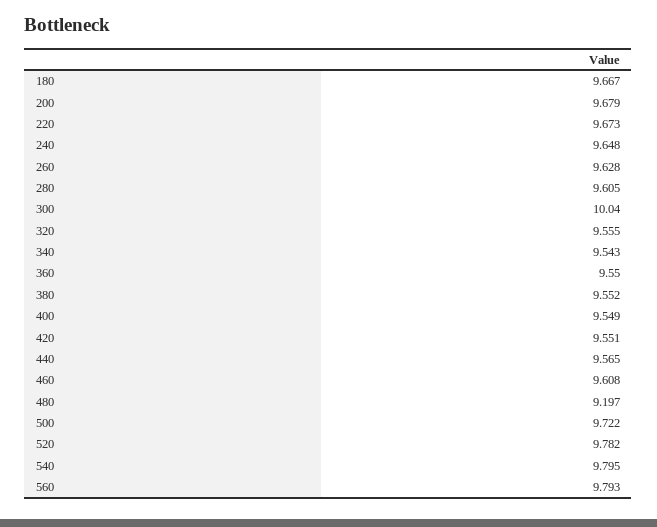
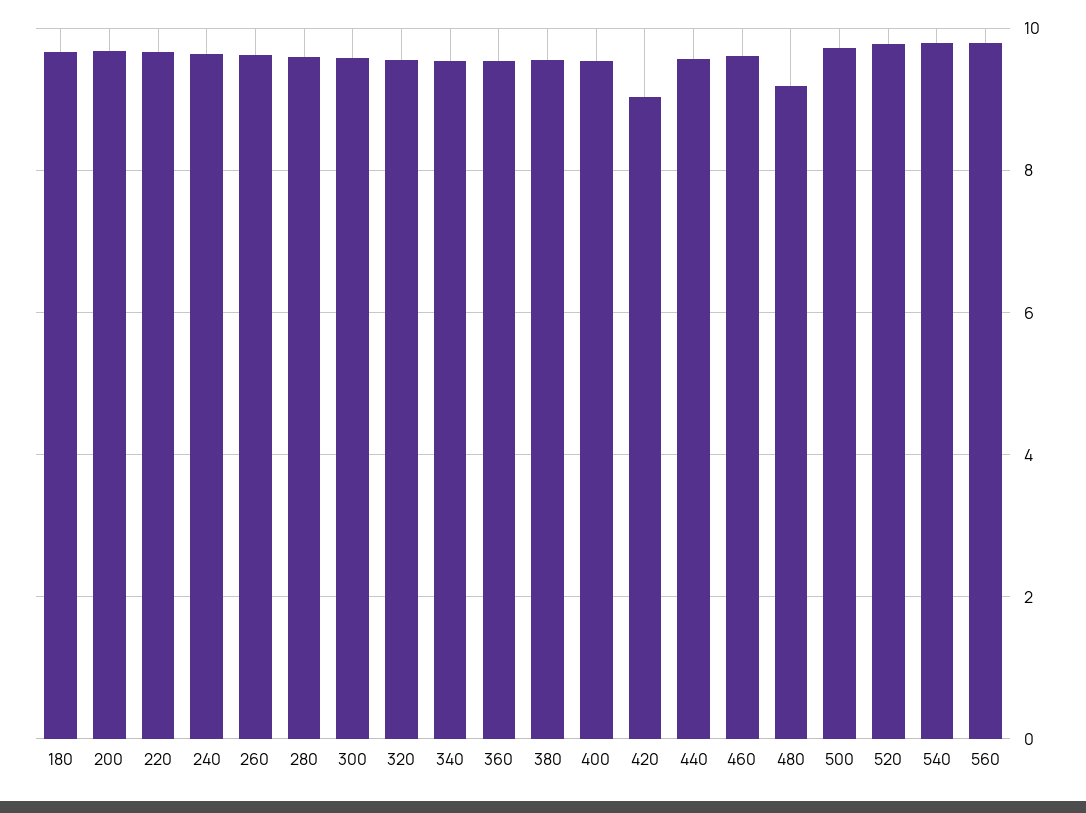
  {
    "180": 9.667,
    "200": 9.679,
    "220": 9.673,
    "240": 9.648,
    "260": 9.628,
    "280": 9.605,
-   "300": 10.04,
+   "300": 9.6,
    "320": 9.555,
    "340": 9.543,
    "360": 9.55,
    "380": 9.552,
    "400": 9.549,
-   "420": 9.551,
+   "420": 9,
    "440": 9.565,
    "460": 9.608,
    "480": 9.197,
    "500": 9.722,
    "520": 9.782,
    "540": 9.795,
    "560": 9.793
  }

